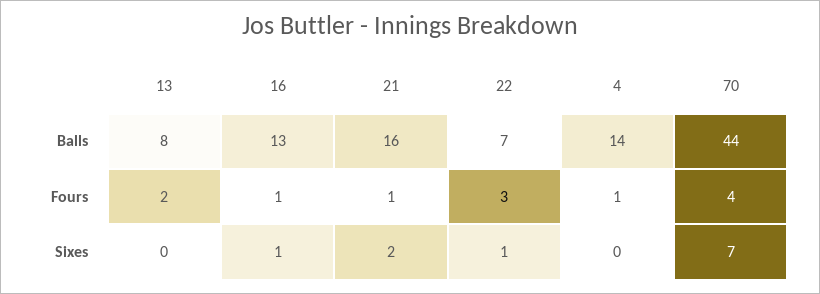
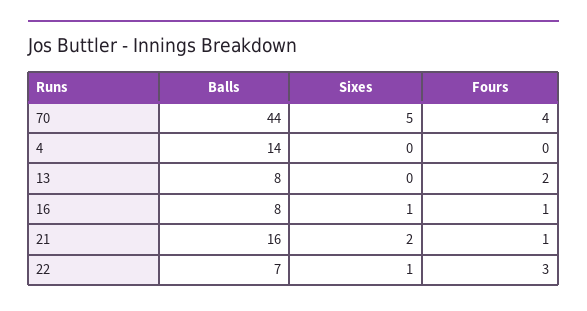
  {
    "13": {
      "Balls": 8,
      "Fours": 2,
      "Sixes": 0
    },
    "16": {
-     "Balls": 13,
+     "Balls": 8,
      "Fours": 1,
      "Sixes": 1
    },
    "21": {
      "Balls": 16,
      "Fours": 1,
      "Sixes": 2
    },
    "22": {
      "Balls": 7,
      "Fours": 3,
      "Sixes": 1
    },
    "4": {
      "Balls": 14,
-     "Fours": 1,
+     "Fours": 0,
      "Sixes": 0
    },
    "70": {
      "Balls": 44,
      "Fours": 4,
-     "Sixes": 7
+     "Sixes": 5
    }
  }

